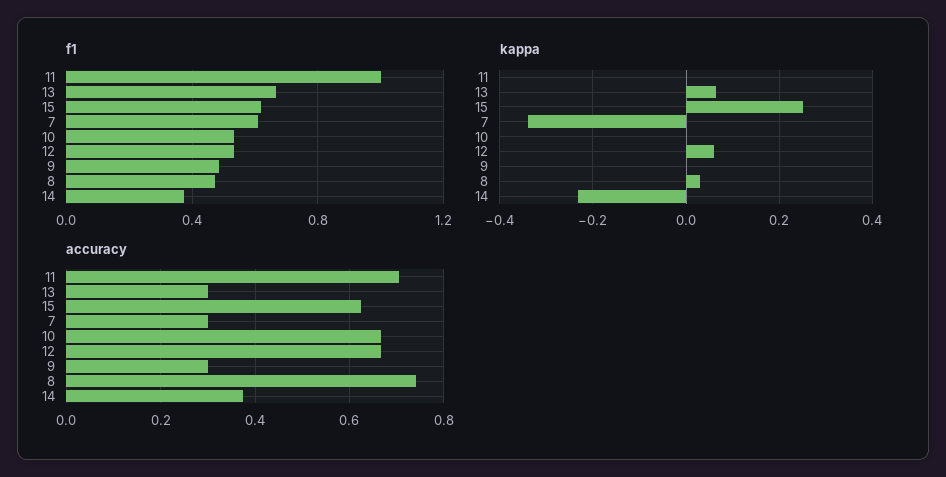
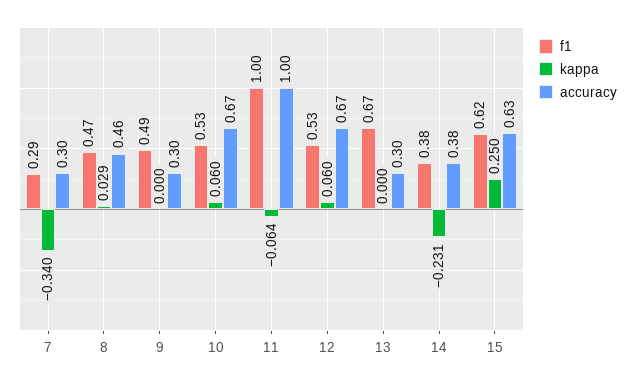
  {
    "f1": {
      "11": 1,
      "13": 0.67,
      "15": 0.62,
-     "7": 0.6,
+     "7": 0.29,
      "10": 0.53,
      "12": 0.53,
      "9": 0.49,
      "8": 0.47,
      "14": 0.38
    },
    "kappa": {
-     "11": 0,
+     "11": -0.064,
-     "13": 0.06,
+     "13": 0,
      "15": 0.25,
      "7": -0.34,
-     "10": 0,
+     "10": 0.06,
      "12": 0.06,
      "9": 0,
      "8": 0.029,
      "14": -0.231
    },
    "accuracy": {
-     "11": 0.7,
+     "11": 1,
      "13": 0.3,
      "15": 0.63,
      "7": 0.3,
      "10": 0.67,
      "12": 0.67,
      "9": 0.3,
-     "8": 0.74,
+     "8": 0.46,
      "14": 0.38
    }
  }

